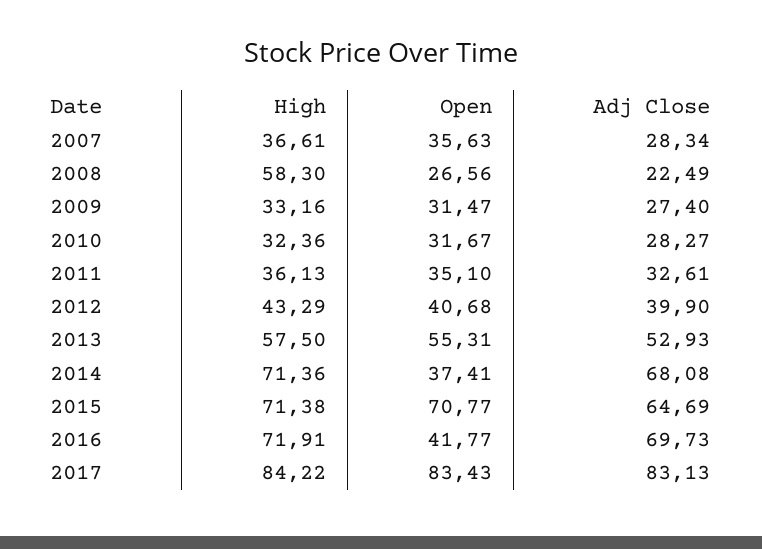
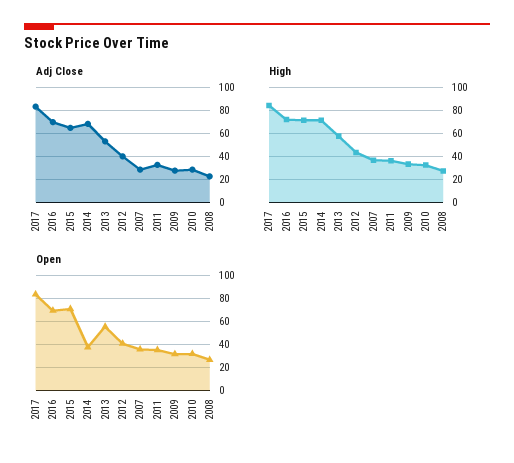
  {
    "High": {
      "2007": 36.61,
-     "2008": 58.3,
+     "2008": 30,
      "2009": 33.16,
      "2010": 32.36,
      "2011": 36.13,
      "2012": 43.29,
      "2013": 57.5,
      "2014": 71.36,
      "2015": 71.38,
      "2016": 71.91,
      "2017": 84.22
    },
    "Open": {
      "2007": 35.63,
      "2008": 26.56,
      "2009": 31.47,
      "2010": 31.67,
      "2011": 35.1,
      "2012": 40.68,
      "2013": 55.31,
      "2014": 37.41,
      "2015": 70.77,
-     "2016": 41.77,
+     "2016": 70,
      "2017": 83.43
    },
    "Adj Close": {
      "2007": 28.34,
      "2008": 22.49,
      "2009": 27.4,
      "2010": 28.27,
      "2011": 32.61,
      "2012": 39.9,
      "2013": 52.93,
      "2014": 68.08,
      "2015": 64.69,
      "2016": 69.73,
      "2017": 83.13
    }
  }

